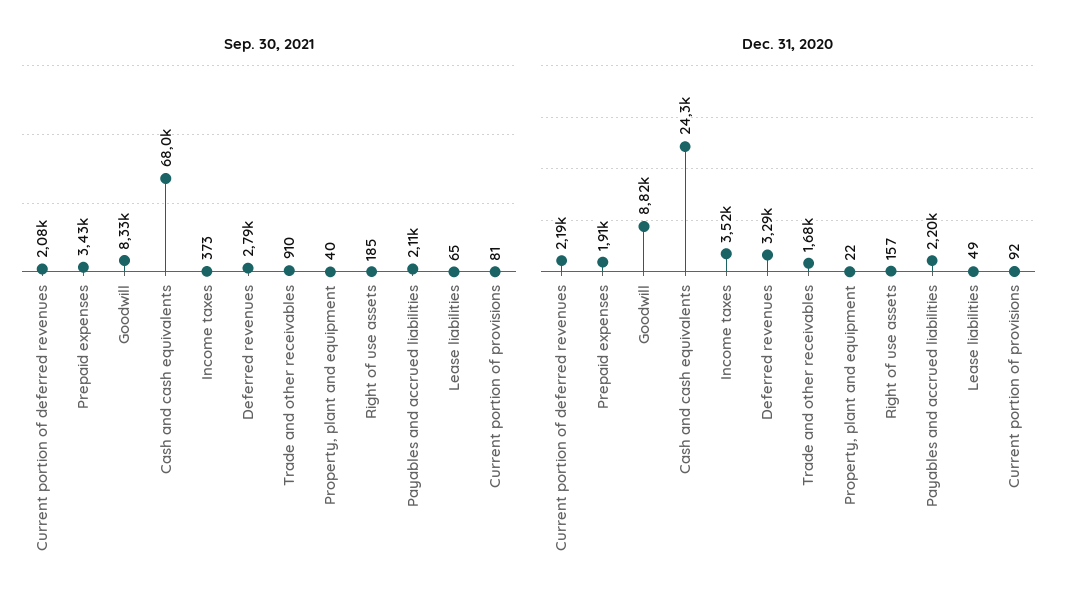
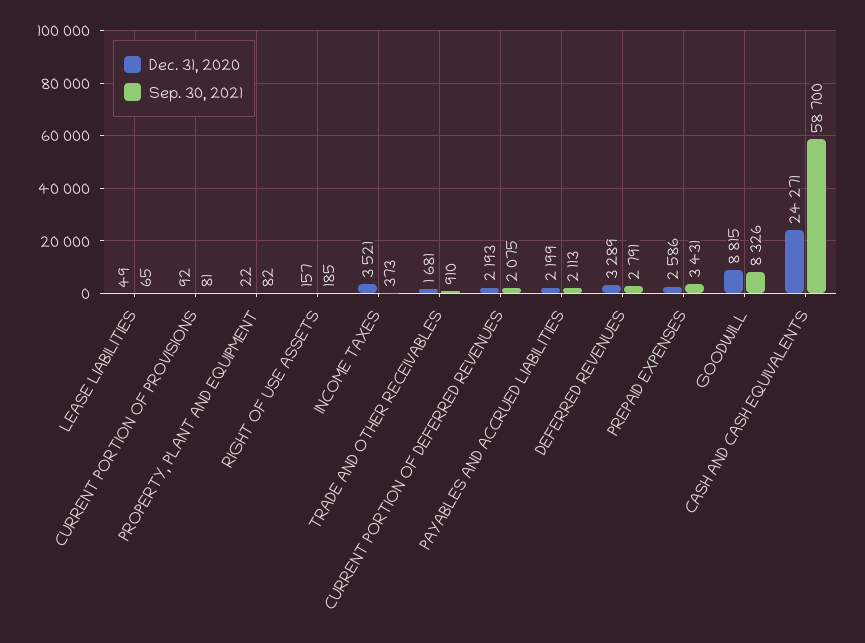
  {
    "Sep. 30, 2021": {
      "Current portion of deferred revenues": 2075,
      "Prepaid expenses": 3431,
      "Goodwill": 8326,
-     "Cash and cash equivalents": 68000,
+     "Cash and cash equivalents": 58700,
      "Income taxes": 373,
      "Deferred revenues": 2791,
      "Trade and other receivables": 910,
-     "Property, plant and equipment": 40,
+     "Property, plant and equipment": 82,
      "Right of use assets": 185,
      "Payables and accrued liabilities": 2113,
      "Lease liabilities": 65,
      "Current portion of provisions": 81
    },
    "Dec. 31, 2020": {
      "Current portion of deferred revenues": 2193,
-     "Prepaid expenses": 1910,
+     "Prepaid expenses": 2586,
      "Goodwill": 8815,
      "Cash and cash equivalents": 24271,
      "Income taxes": 3521,
      "Deferred revenues": 3289,
      "Trade and other receivables": 1681,
      "Property, plant and equipment": 22,
      "Right of use assets": 157,
      "Payables and accrued liabilities": 2199,
      "Lease liabilities": 49,
      "Current portion of provisions": 92
    }
  }

